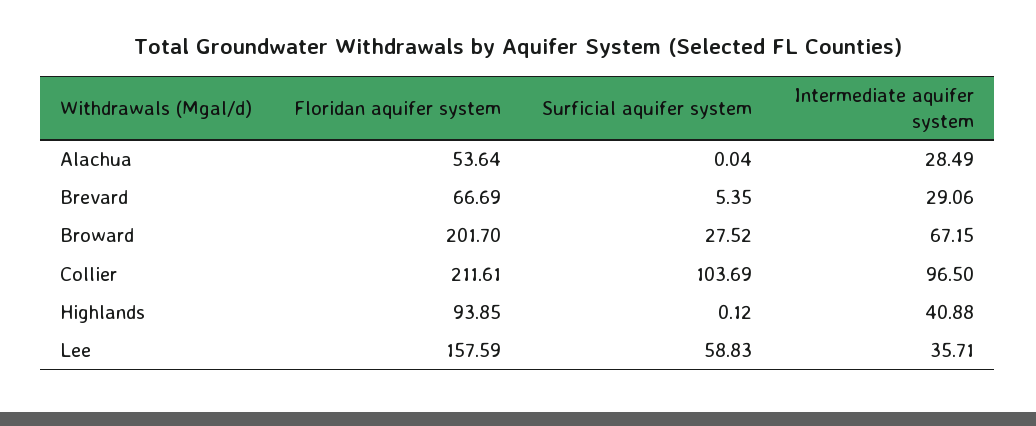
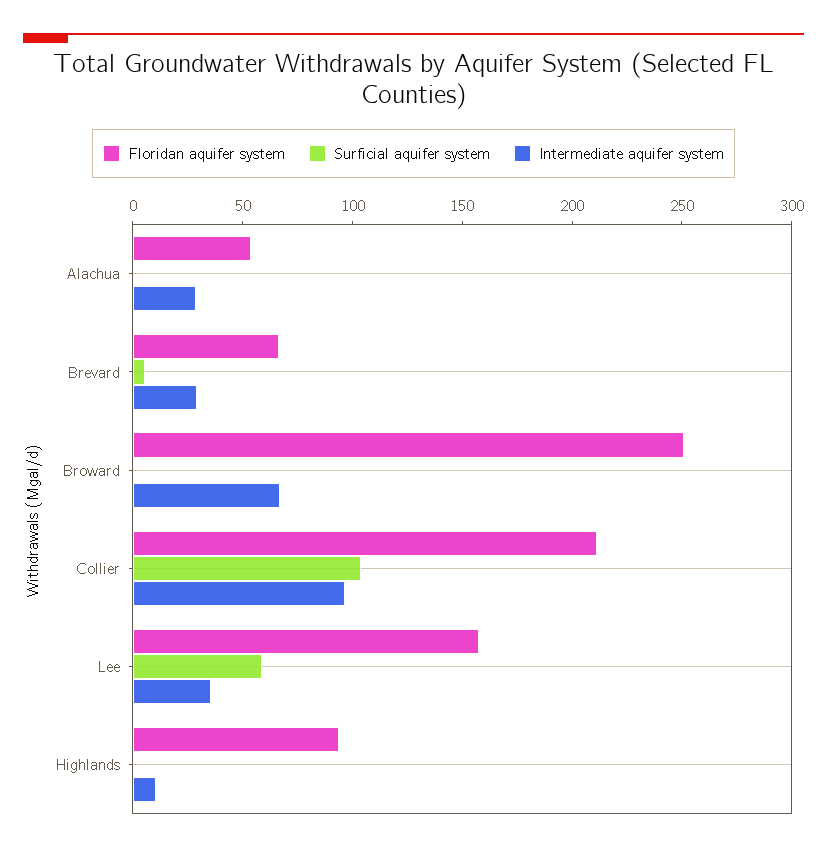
  {
    "Floridan aquifer system": {
      "Alachua": 53.64,
      "Brevard": 66.69,
-     "Broward": 201.7,
+     "Broward": 250,
      "Collier": 211.61,
      "Highlands": 93.85,
      "Lee": 157.59
    },
    "Surficial aquifer system": {
      "Alachua": 0.04,
      "Brevard": 5.35,
-     "Broward": 27.52,
+     "Broward": 0,
      "Collier": 103.69,
      "Highlands": 0.12,
      "Lee": 58.83
    },
    "Intermediate aquifer system": {
      "Alachua": 28.49,
      "Brevard": 29.06,
      "Broward": 67.15,
      "Collier": 96.5,
-     "Highlands": 40.88,
+     "Highlands": 10,
      "Lee": 35.71
    }
  }

